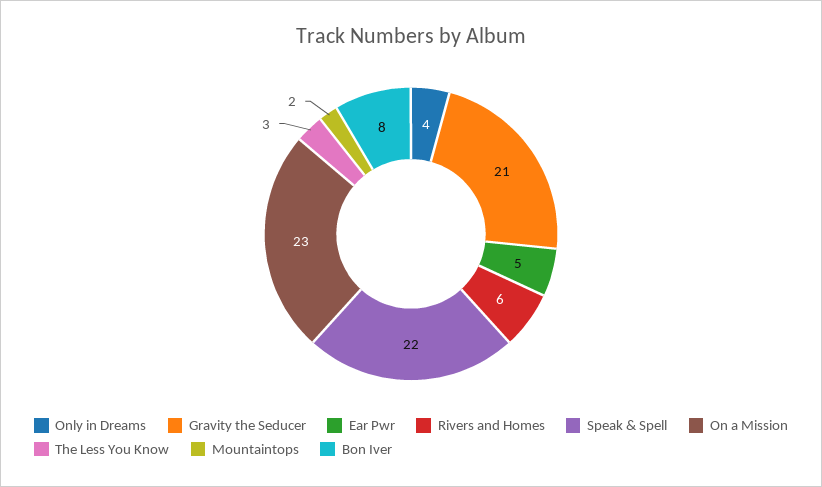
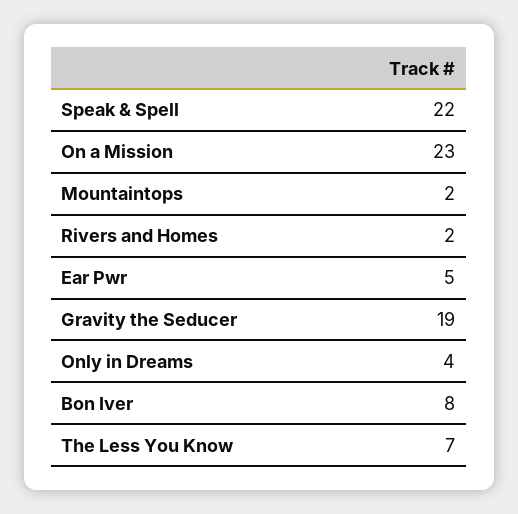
  {
    "Only in Dreams": 4,
-   "Gravity the Seducer": 21,
+   "Gravity the Seducer": 19,
    "Ear Pwr": 5,
-   "Rivers and Homes": 6,
+   "Rivers and Homes": 2,
    "Speak & Spell": 22,
    "On a Mission": 23,
-   "The Less You Know": 3,
+   "The Less You Know": 7,
    "Mountaintops": 2,
    "Bon Iver": 8
  }

